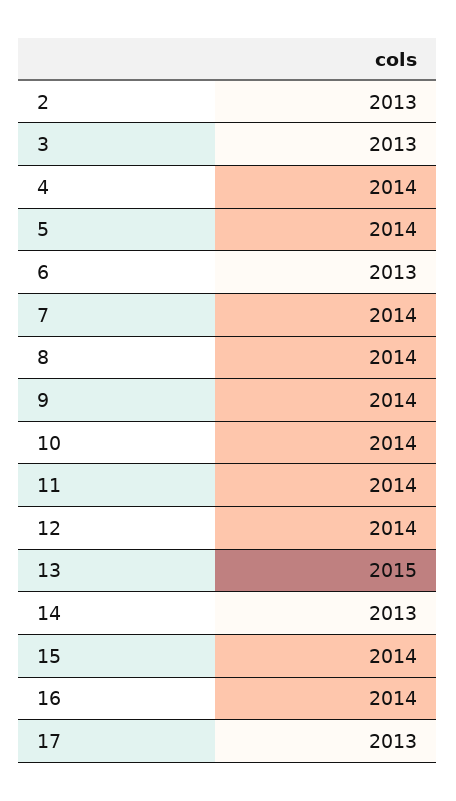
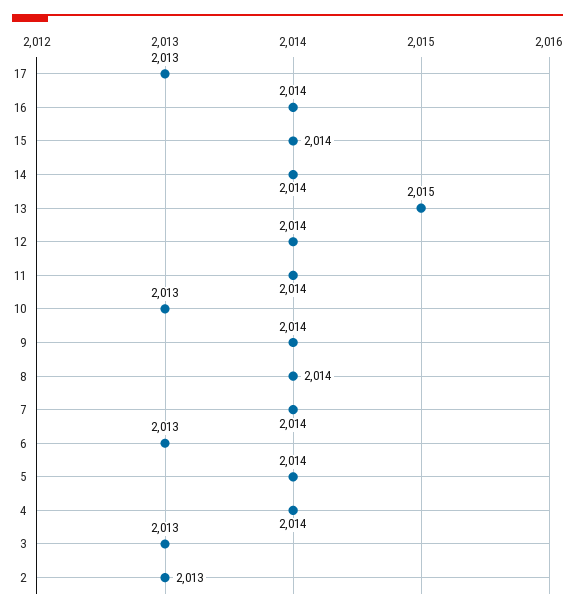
  {
    "2": 2013,
    "3": 2013,
    "4": 2014,
    "5": 2014,
    "6": 2013,
    "7": 2014,
    "8": 2014,
    "9": 2014,
-   "10": 2014,
+   "10": 2013,
    "11": 2014,
    "12": 2014,
    "13": 2015,
-   "14": 2013,
+   "14": 2014,
    "15": 2014,
    "16": 2014,
    "17": 2013
  }

